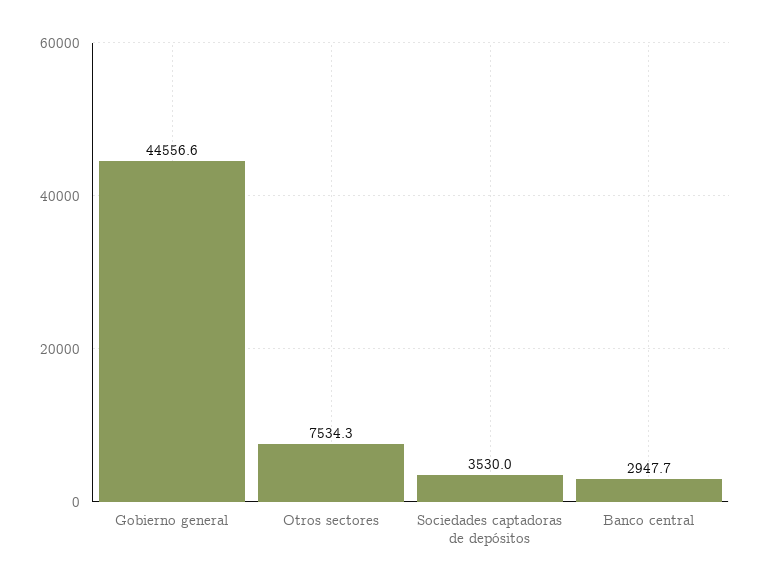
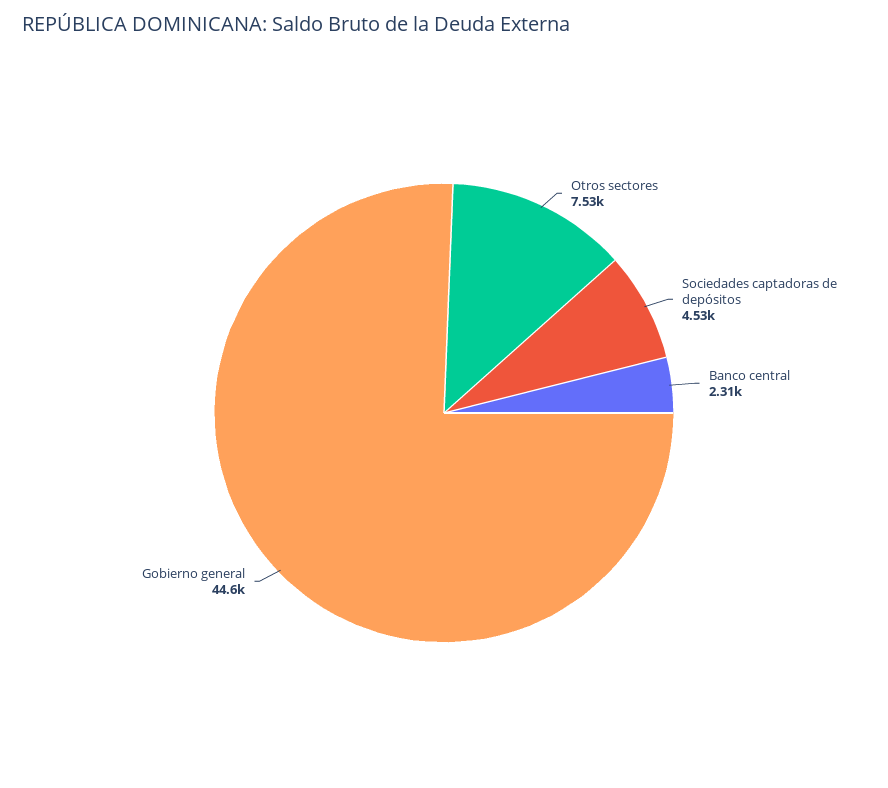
  {
    "Gobierno general": 44556.6,
    "Otros sectores": 7534.3,
-   "Sociedades captadoras de depósitos": 3530,
+   "Sociedades captadoras de depósitos": 4530,
-   "Banco central": 2947.7
+   "Banco central": 2310
  }

